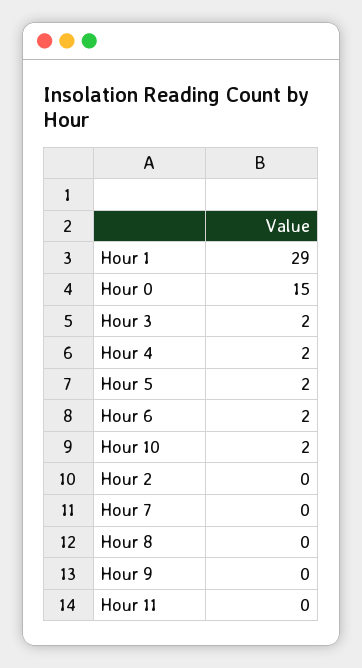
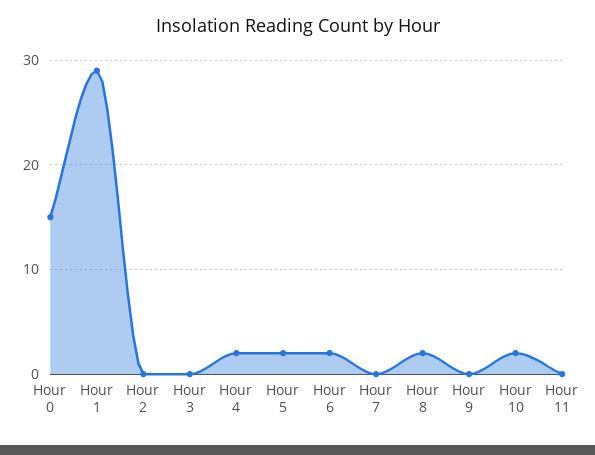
  {
    "Hour 1": 29,
    "Hour 0": 15,
-   "Hour 3": 2,
+   "Hour 3": 0,
    "Hour 4": 2,
    "Hour 5": 2,
    "Hour 6": 2,
    "Hour 10": 2,
    "Hour 2": 0,
    "Hour 7": 0,
-   "Hour 8": 0,
+   "Hour 8": 2,
    "Hour 9": 0,
    "Hour 11": 0
  }

